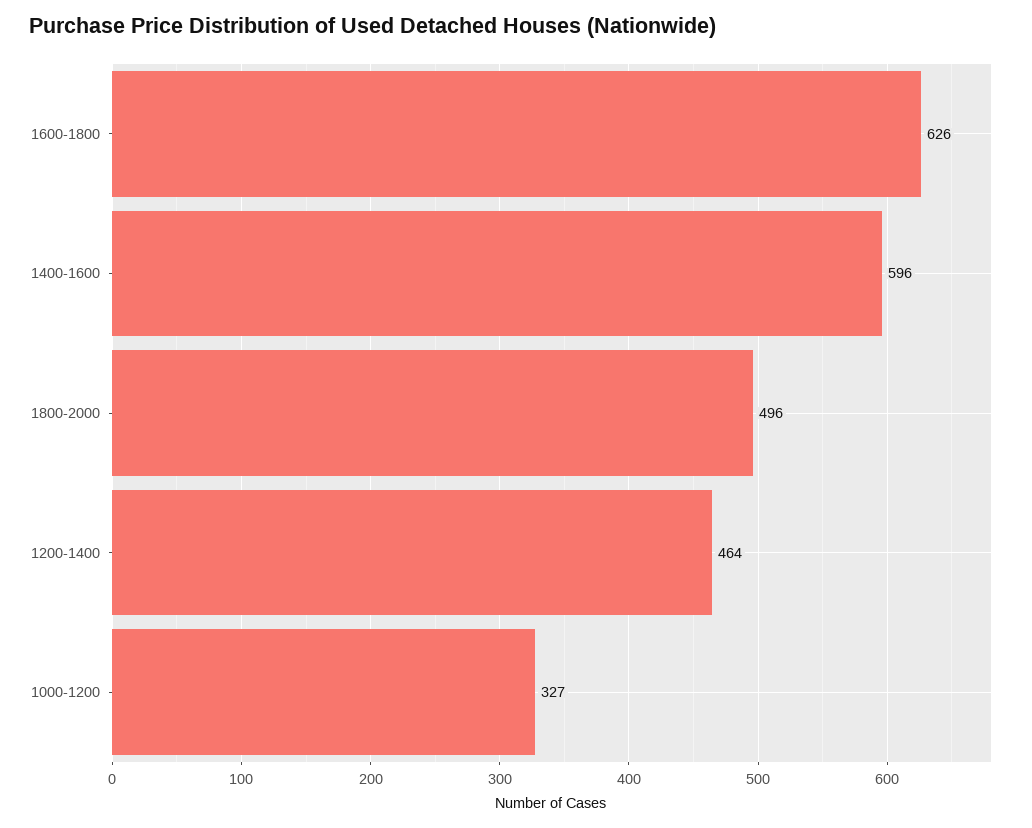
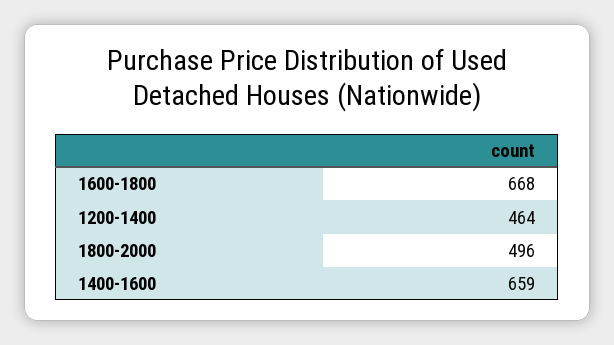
  {
-   "1600-1800": 626,
+   "1600-1800": 668,
-   "1400-1600": 596,
+   "1400-1600": 659,
    "1800-2000": 496,
-   "1200-1400": 464,
+   "1200-1400": 464
-   "1000-1200": 327
  }

